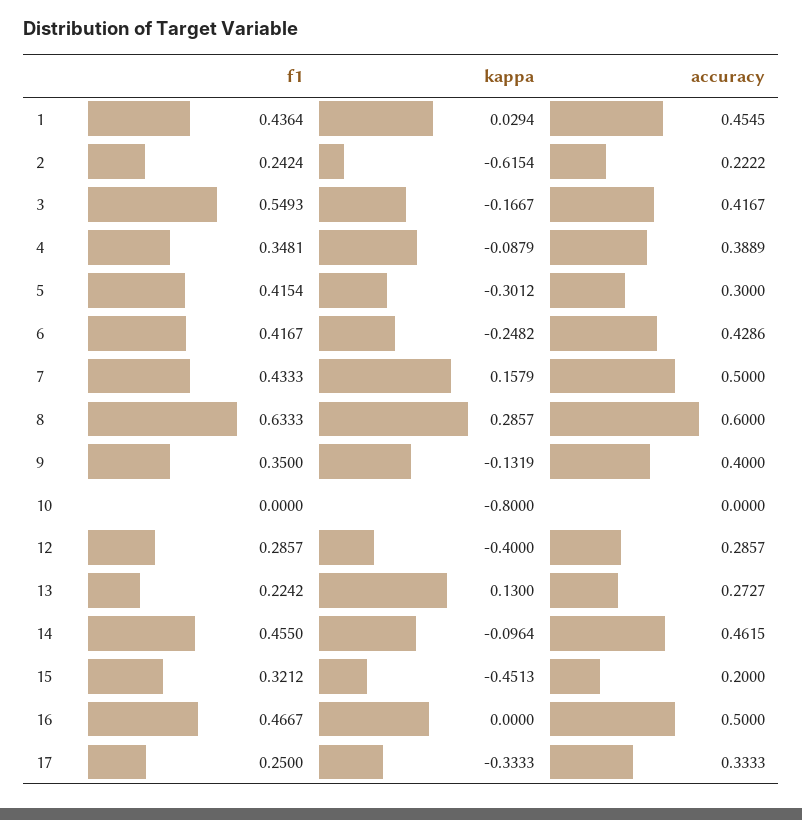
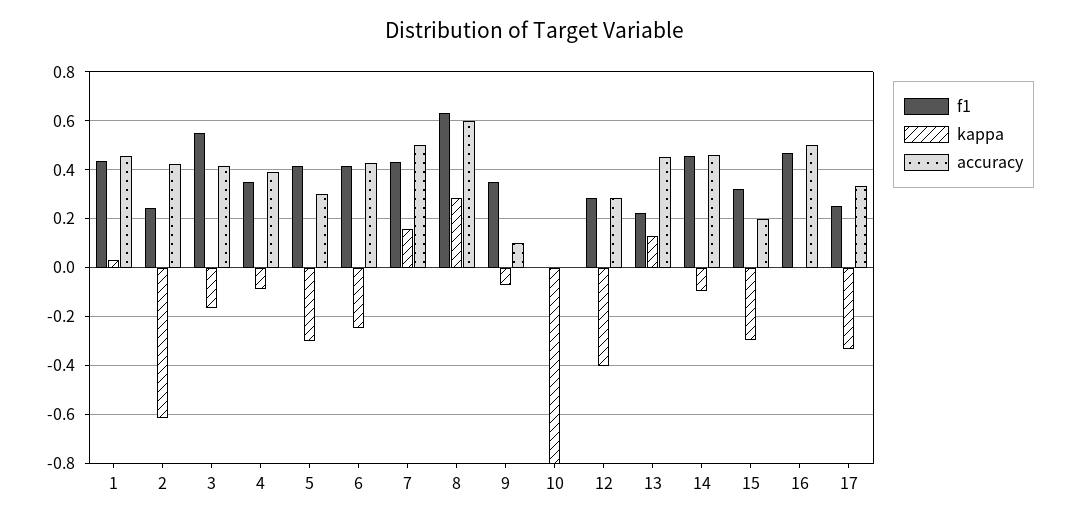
  {
    "f1": {
      "1": 0.4364,
      "2": 0.2424,
      "3": 0.5493,
      "4": 0.3481,
      "5": 0.4154,
      "6": 0.4167,
      "7": 0.4333,
      "8": 0.6333,
      "9": 0.35,
      "10": 0,
      "12": 0.2857,
      "13": 0.2242,
      "14": 0.455,
      "15": 0.3212,
      "16": 0.4667,
      "17": 0.25
    },
    "kappa": {
      "1": 0.0294,
      "2": -0.6154,
      "3": -0.1667,
      "4": -0.0879,
      "5": -0.3012,
      "6": -0.2482,
      "7": 0.1579,
      "8": 0.2857,
-     "9": -0.1319,
+     "9": -0.075,
      "10": -0.8,
      "12": -0.4,
      "13": 0.13,
      "14": -0.0964,
-     "15": -0.4513,
+     "15": -0.3,
      "16": 0,
      "17": -0.3333
    },
    "accuracy": {
      "1": 0.4545,
-     "2": 0.2222,
+     "2": 0.425,
      "3": 0.4167,
      "4": 0.3889,
      "5": 0.3,
      "6": 0.4286,
      "7": 0.5,
      "8": 0.6,
-     "9": 0.4,
+     "9": 0.1,
      "10": 0,
      "12": 0.2857,
-     "13": 0.2727,
+     "13": 0.45,
      "14": 0.4615,
      "15": 0.2,
      "16": 0.5,
      "17": 0.3333
    }
  }

